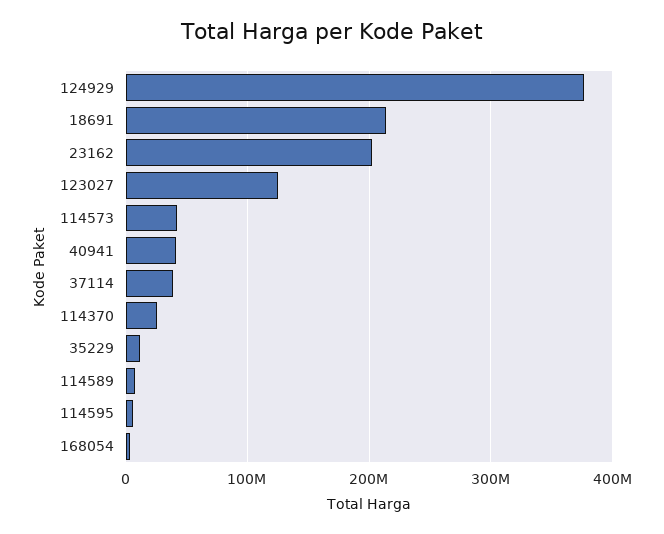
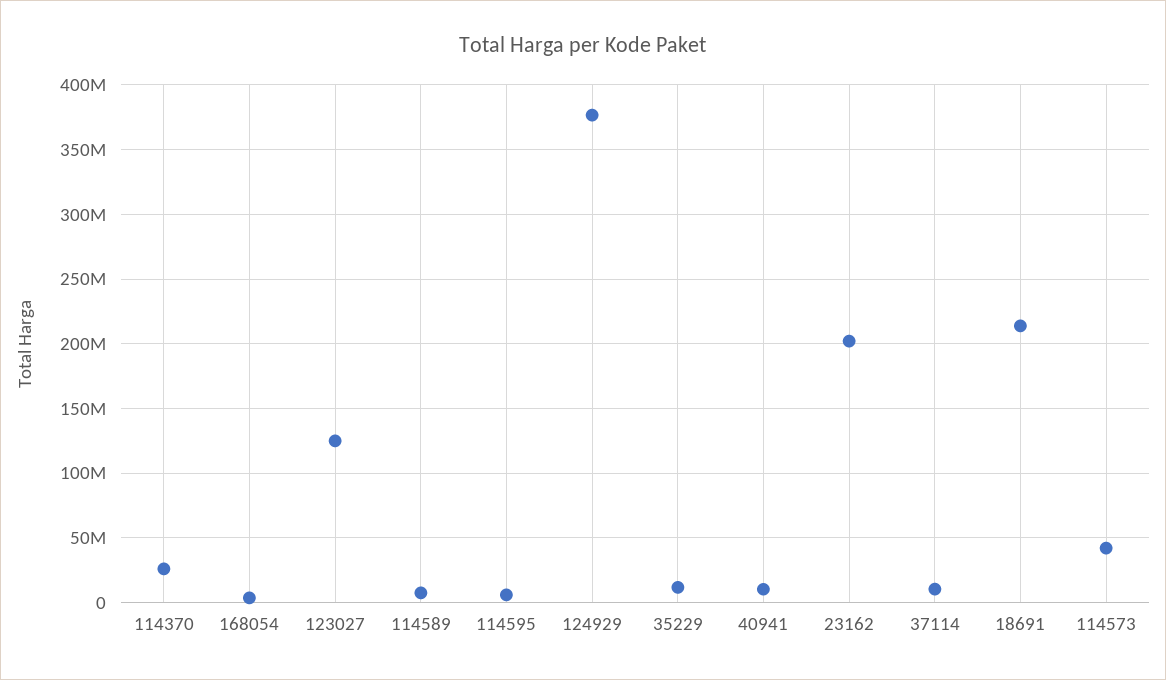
  {
    "124929": 375000000,
    "18691": 215000000,
    "23162": 200000000,
    "123027": 125000000,
    "114573": 40000000,
-   "40941": 40000000,
+   "40941": 10000000,
-   "37114": 40000000,
+   "37114": 10000000,
    "114370": 25000000,
    "35229": 10000000,
    "114589": 10000000,
    "114595": 5000000,
    "168054": 5000000
  }

